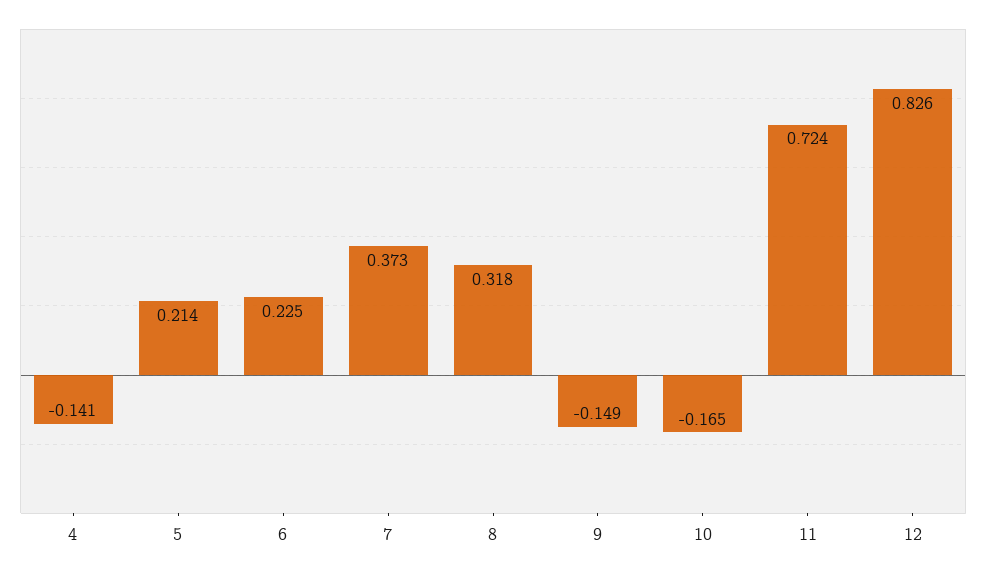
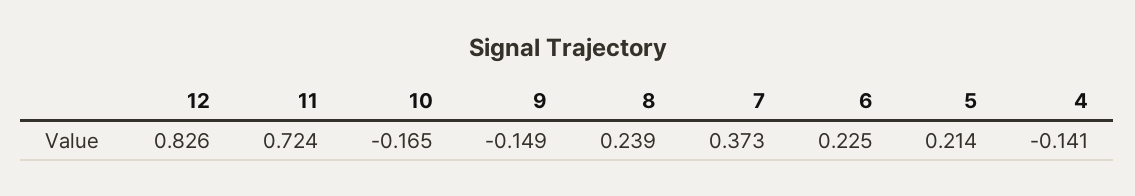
  {
    "4": -0.141,
    "5": 0.214,
    "6": 0.225,
    "7": 0.373,
-   "8": 0.318,
+   "8": 0.239,
    "9": -0.149,
    "10": -0.165,
    "11": 0.724,
    "12": 0.826
  }

